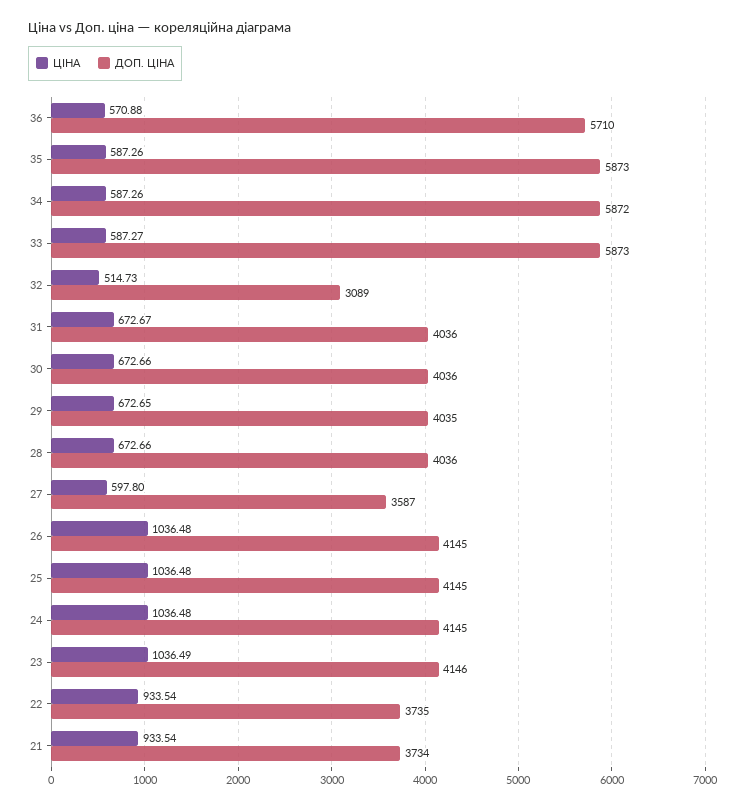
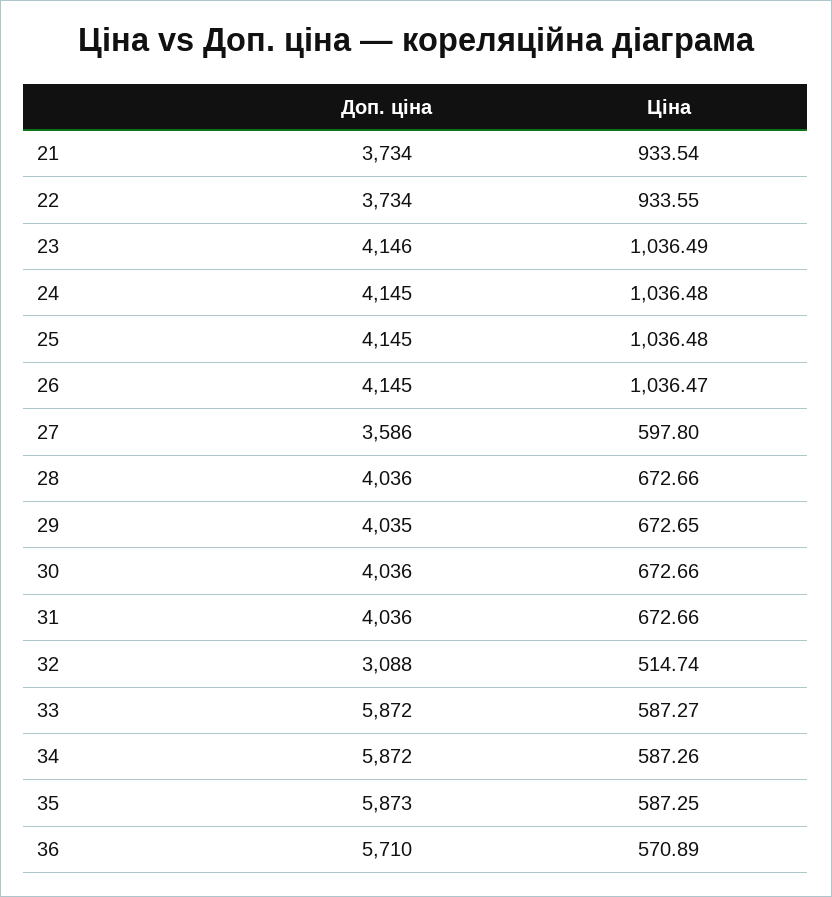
  {
    "ЦІНА": {
-     "36": 570.88,
+     "36": 570.89,
-     "35": 587.26,
+     "35": 587.25,
      "34": 587.26,
      "33": 587.27,
-     "32": 514.73,
+     "32": 514.74,
-     "31": 672.67,
+     "31": 672.66,
      "30": 672.66,
      "29": 672.65,
      "28": 672.66,
      "27": 597.8,
-     "26": 1036.48,
+     "26": 1036.47,
      "25": 1036.48,
      "24": 1036.48,
      "23": 1036.49,
-     "22": 933.54,
+     "22": 933.55,
      "21": 933.54
    },
    "ДОП. ЦІНА": {
      "36": 5710,
      "35": 5873,
      "34": 5872,
-     "33": 5873,
+     "33": 5872,
-     "32": 3089,
+     "32": 3088,
      "31": 4036,
      "30": 4036,
      "29": 4035,
      "28": 4036,
-     "27": 3587,
+     "27": 3586,
      "26": 4145,
      "25": 4145,
      "24": 4145,
      "23": 4146,
-     "22": 3735,
+     "22": 3734,
      "21": 3734
    }
  }

